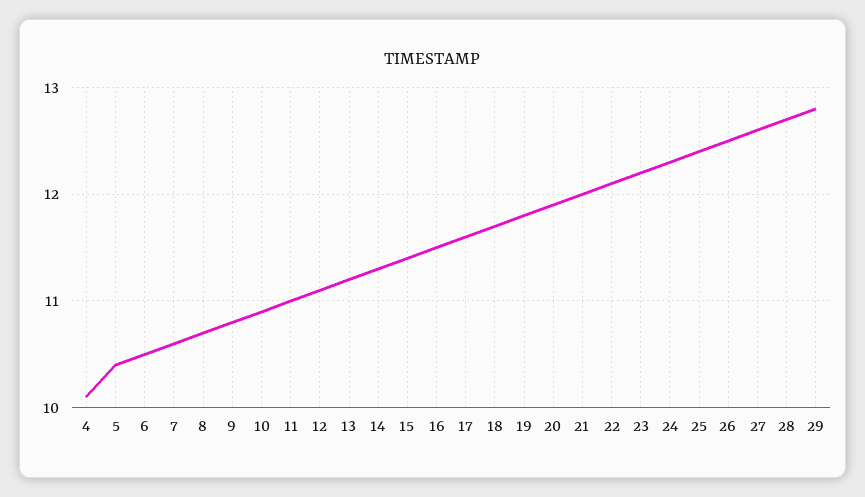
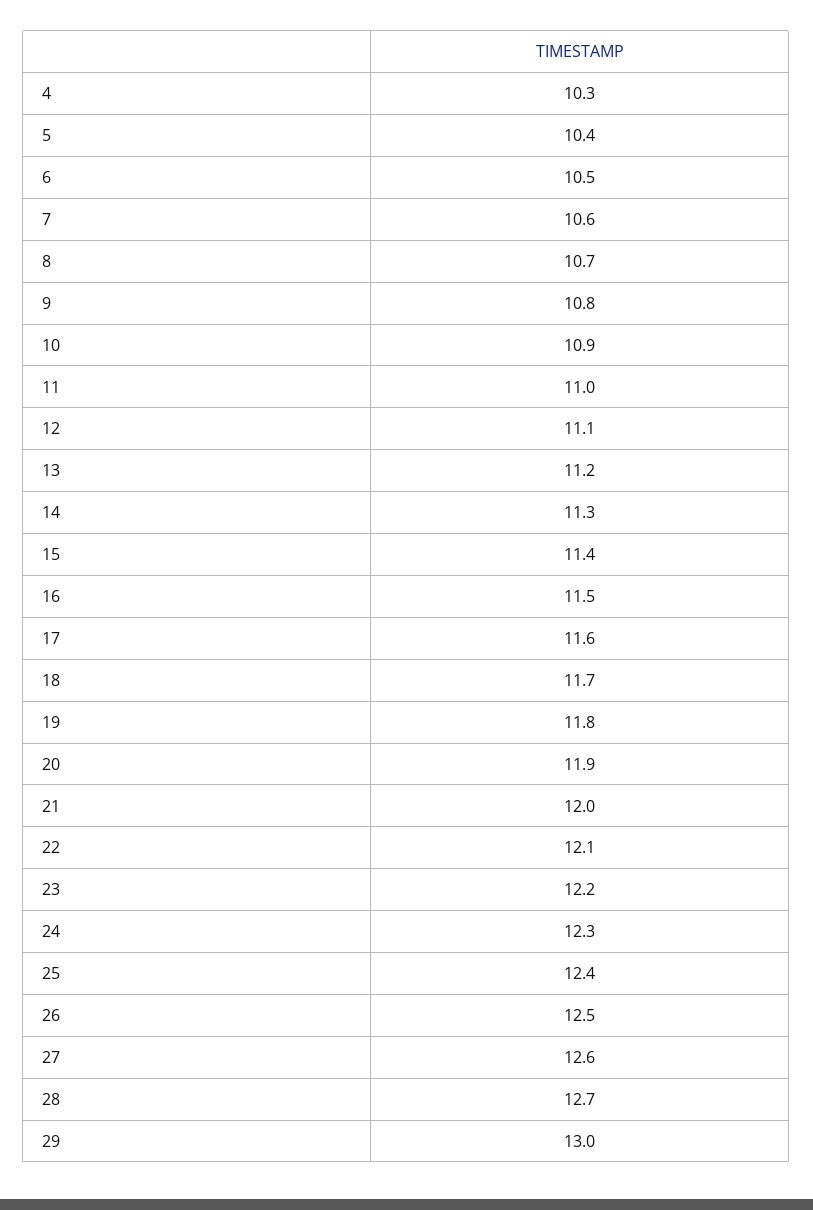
  {
-   "4": 10.1,
+   "4": 10.3,
    "5": 10.4,
    "6": 10.5,
    "7": 10.6,
    "8": 10.7,
    "9": 10.8,
    "10": 10.9,
    "11": 11,
    "12": 11.1,
    "13": 11.2,
    "14": 11.3,
    "15": 11.4,
    "16": 11.5,
    "17": 11.6,
    "18": 11.7,
    "19": 11.8,
    "20": 11.9,
    "21": 12,
    "22": 12.1,
    "23": 12.2,
    "24": 12.3,
    "25": 12.4,
    "26": 12.5,
    "27": 12.6,
    "28": 12.7,
-   "29": 12.8
+   "29": 13
  }

